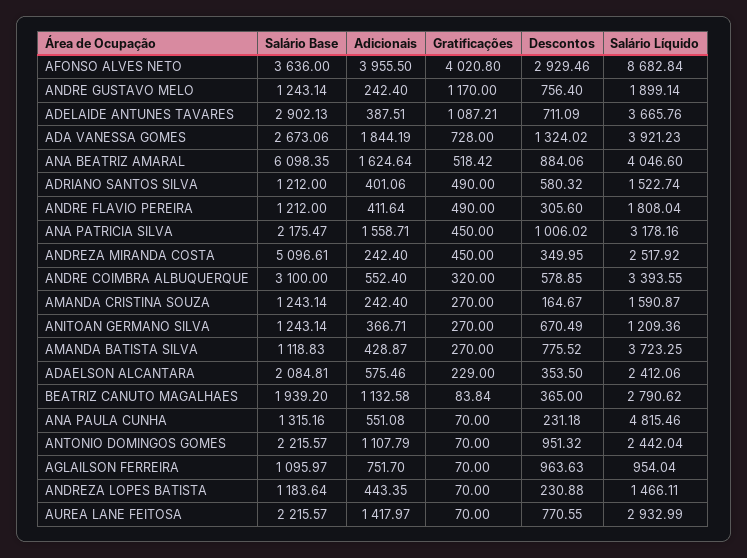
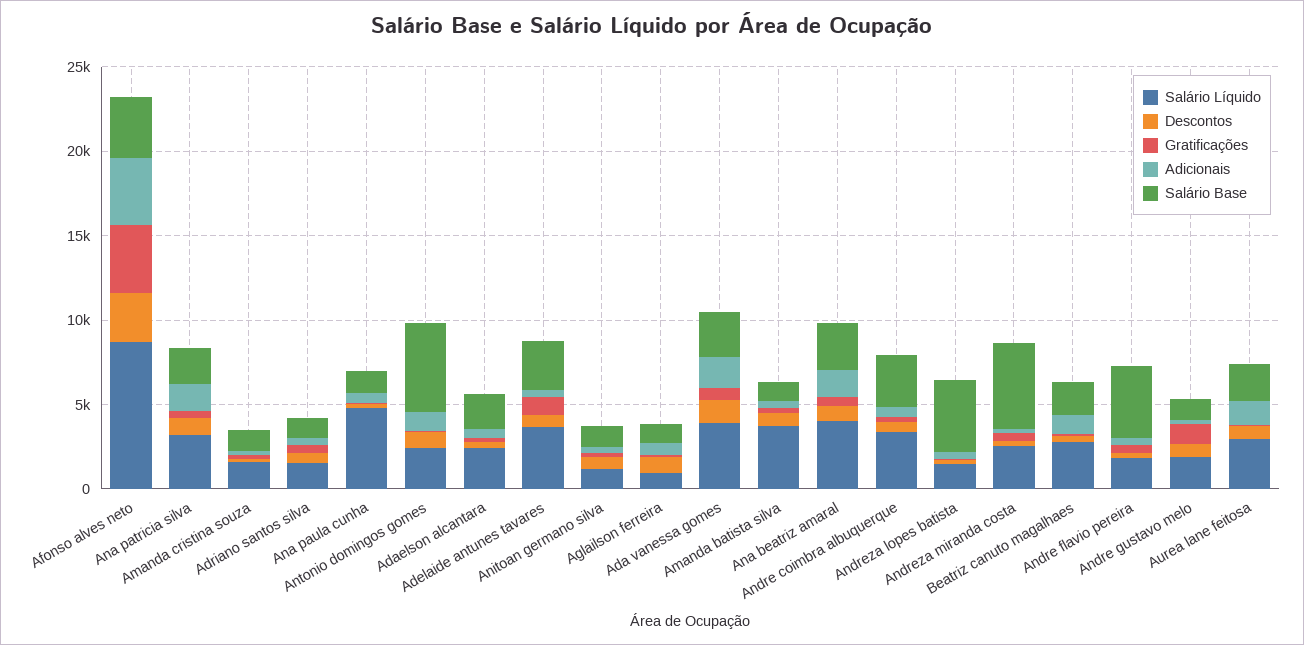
  {
    "Salário Base": {
      "AFONSO ALVES NETO": 3636,
      "ANDRE GUSTAVO MELO": 1243.14,
      "ADELAIDE ANTUNES TAVARES": 2902.13,
      "ADA VANESSA GOMES": 2673.06,
-     "ANA BEATRIZ AMARAL": 6098.35,
+     "ANA BEATRIZ AMARAL": 3000,
      "ADRIANO SANTOS SILVA": 1212,
-     "ANDRE FLAVIO PEREIRA": 1212,
+     "ANDRE FLAVIO PEREIRA": 4000,
      "ANA PATRICIA SILVA": 2175.47,
      "ANDREZA MIRANDA COSTA": 5096.61,
      "ANDRE COIMBRA ALBUQUERQUE": 3100,
      "AMANDA CRISTINA SOUZA": 1243.14,
      "ANITOAN GERMANO SILVA": 1243.14,
      "AMANDA BATISTA SILVA": 1118.83,
      "ADAELSON ALCANTARA": 2084.81,
      "BEATRIZ CANUTO MAGALHAES": 1939.2,
      "ANA PAULA CUNHA": 1315.16,
-     "ANTONIO DOMINGOS GOMES": 2215.57,
+     "ANTONIO DOMINGOS GOMES": 5000,
      "AGLAILSON FERREIRA": 1095.97,
-     "ANDREZA LOPES BATISTA": 1183.64,
+     "ANDREZA LOPES BATISTA": 4000,
      "AUREA LANE FEITOSA": 2215.57
    },
    "Adicionais": {
      "AFONSO ALVES NETO": 3955.5,
      "ANDRE GUSTAVO MELO": 242.4,
      "ADELAIDE ANTUNES TAVARES": 387.51,
      "ADA VANESSA GOMES": 1844.19,
      "ANA BEATRIZ AMARAL": 1624.64,
      "ADRIANO SANTOS SILVA": 401.06,
      "ANDRE FLAVIO PEREIRA": 411.64,
      "ANA PATRICIA SILVA": 1558.71,
      "ANDREZA MIRANDA COSTA": 242.4,
      "ANDRE COIMBRA ALBUQUERQUE": 552.4,
      "AMANDA CRISTINA SOUZA": 242.4,
      "ANITOAN GERMANO SILVA": 366.71,
      "AMANDA BATISTA SILVA": 428.87,
      "ADAELSON ALCANTARA": 575.46,
      "BEATRIZ CANUTO MAGALHAES": 1132.58,
      "ANA PAULA CUNHA": 551.08,
      "ANTONIO DOMINGOS GOMES": 1107.79,
      "AGLAILSON FERREIRA": 751.7,
      "ANDREZA LOPES BATISTA": 443.35,
      "AUREA LANE FEITOSA": 1417.97
    },
    "Gratificações": {
      "AFONSO ALVES NETO": 4020.8,
      "ANDRE GUSTAVO MELO": 1170,
      "ADELAIDE ANTUNES TAVARES": 1087.21,
      "ADA VANESSA GOMES": 728,
      "ANA BEATRIZ AMARAL": 518.42,
      "ADRIANO SANTOS SILVA": 490,
      "ANDRE FLAVIO PEREIRA": 490,
      "ANA PATRICIA SILVA": 450,
      "ANDREZA MIRANDA COSTA": 450,
      "ANDRE COIMBRA ALBUQUERQUE": 320,
      "AMANDA CRISTINA SOUZA": 270,
      "ANITOAN GERMANO SILVA": 270,
      "AMANDA BATISTA SILVA": 270,
      "ADAELSON ALCANTARA": 229,
      "BEATRIZ CANUTO MAGALHAES": 83.84,
      "ANA PAULA CUNHA": 70,
      "ANTONIO DOMINGOS GOMES": 70,
      "AGLAILSON FERREIRA": 70,
      "ANDREZA LOPES BATISTA": 70,
      "AUREA LANE FEITOSA": 70
    },
    "Descontos": {
      "AFONSO ALVES NETO": 2929.46,
      "ANDRE GUSTAVO MELO": 756.4,
      "ADELAIDE ANTUNES TAVARES": 711.09,
      "ADA VANESSA GOMES": 1324.02,
      "ANA BEATRIZ AMARAL": 884.06,
      "ADRIANO SANTOS SILVA": 580.32,
      "ANDRE FLAVIO PEREIRA": 305.6,
      "ANA PATRICIA SILVA": 1006.02,
      "ANDREZA MIRANDA COSTA": 349.95,
      "ANDRE COIMBRA ALBUQUERQUE": 578.85,
      "AMANDA CRISTINA SOUZA": 164.67,
      "ANITOAN GERMANO SILVA": 670.49,
      "AMANDA BATISTA SILVA": 775.52,
      "ADAELSON ALCANTARA": 353.5,
      "BEATRIZ CANUTO MAGALHAES": 365,
      "ANA PAULA CUNHA": 231.18,
      "ANTONIO DOMINGOS GOMES": 951.32,
      "AGLAILSON FERREIRA": 963.63,
      "ANDREZA LOPES BATISTA": 230.88,
      "AUREA LANE FEITOSA": 770.55
    },
    "Salário Líquido": {
      "AFONSO ALVES NETO": 8682.84,
      "ANDRE GUSTAVO MELO": 1899.14,
      "ADELAIDE ANTUNES TAVARES": 3665.76,
      "ADA VANESSA GOMES": 3921.23,
      "ANA BEATRIZ AMARAL": 4046.6,
      "ADRIANO SANTOS SILVA": 1522.74,
      "ANDRE FLAVIO PEREIRA": 1808.04,
      "ANA PATRICIA SILVA": 3178.16,
      "ANDREZA MIRANDA COSTA": 2517.92,
      "ANDRE COIMBRA ALBUQUERQUE": 3393.55,
      "AMANDA CRISTINA SOUZA": 1590.87,
      "ANITOAN GERMANO SILVA": 1209.36,
      "AMANDA BATISTA SILVA": 3723.25,
      "ADAELSON ALCANTARA": 2412.06,
      "BEATRIZ CANUTO MAGALHAES": 2790.62,
      "ANA PAULA CUNHA": 4815.46,
      "ANTONIO DOMINGOS GOMES": 2442.04,
      "AGLAILSON FERREIRA": 954.04,
      "ANDREZA LOPES BATISTA": 1466.11,
      "AUREA LANE FEITOSA": 2932.99
    }
  }

